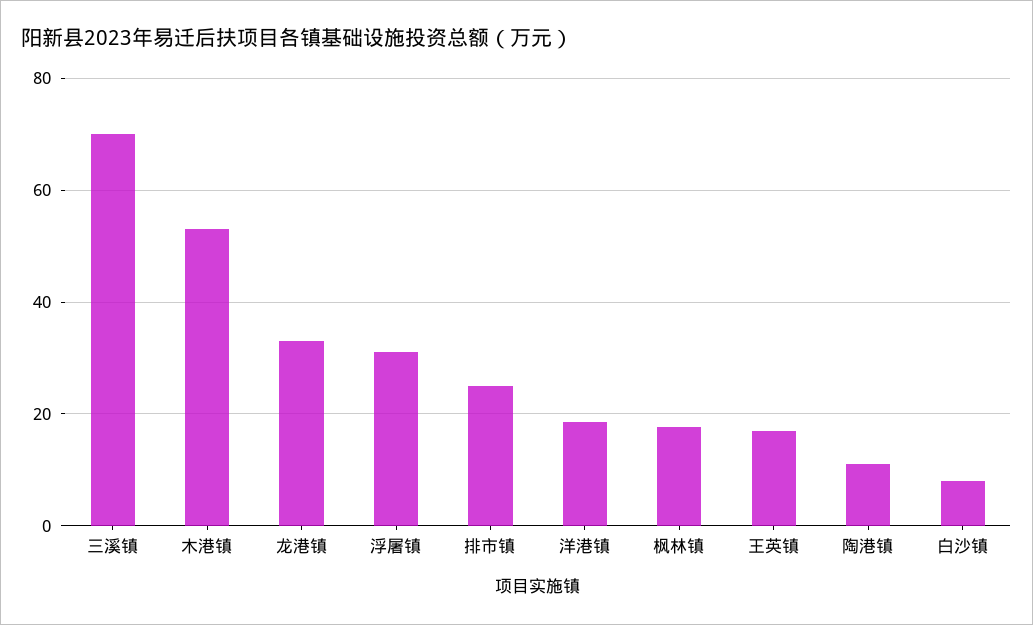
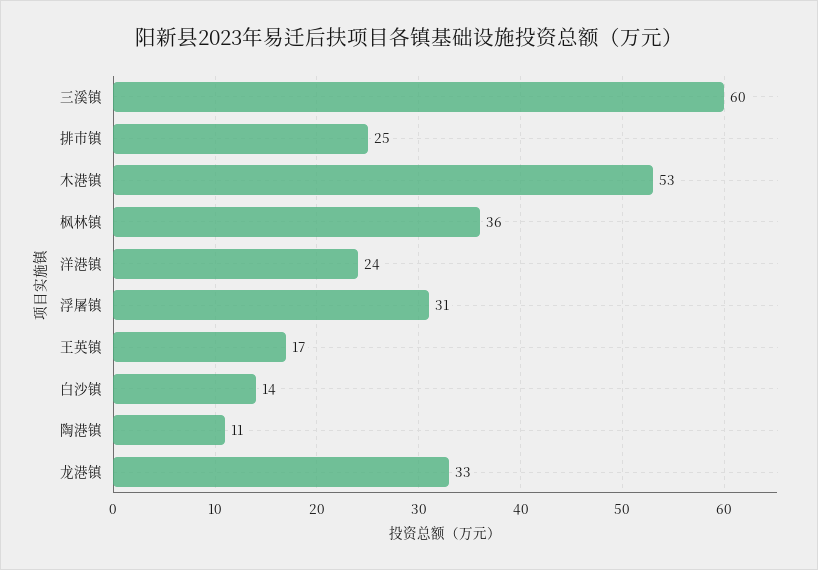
  {
-   "三溪镇": 70,
+   "三溪镇": 60,
    "木港镇": 53,
    "龙港镇": 33,
    "浮屠镇": 31,
    "排市镇": 25,
-   "洋港镇": 18,
+   "洋港镇": 24,
-   "枫林镇": 18,
+   "枫林镇": 36,
    "王英镇": 17,
    "陶港镇": 11,
-   "白沙镇": 8
+   "白沙镇": 14
  }

